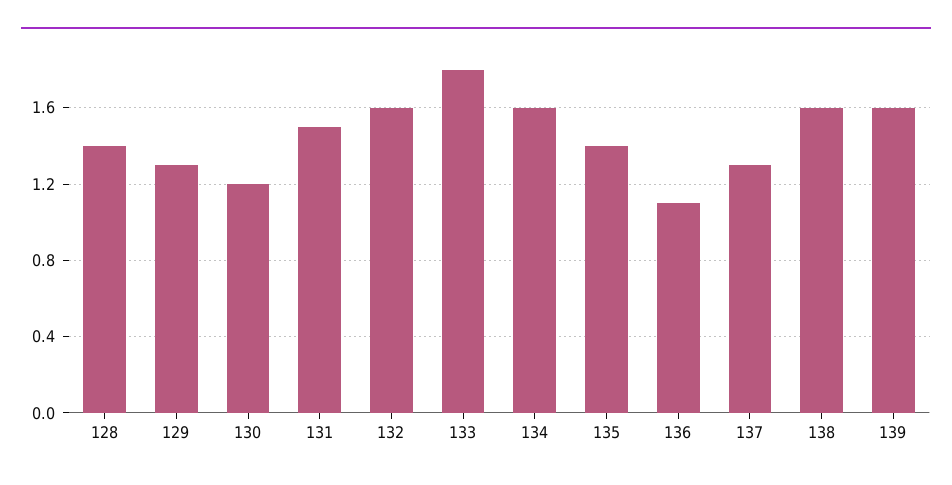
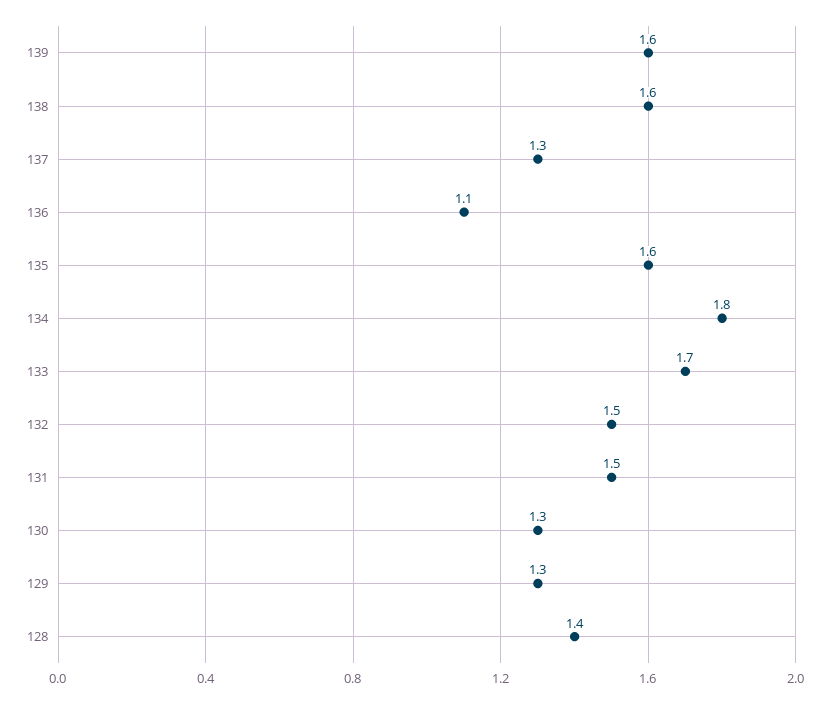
  {
    "128": 1.4,
    "129": 1.3,
-   "130": 1.2,
+   "130": 1.3,
    "131": 1.5,
-   "132": 1.6,
+   "132": 1.5,
-   "133": 1.8,
+   "133": 1.7,
-   "134": 1.6,
+   "134": 1.8,
-   "135": 1.4,
+   "135": 1.6,
    "136": 1.1,
    "137": 1.3,
    "138": 1.6,
    "139": 1.6
  }

